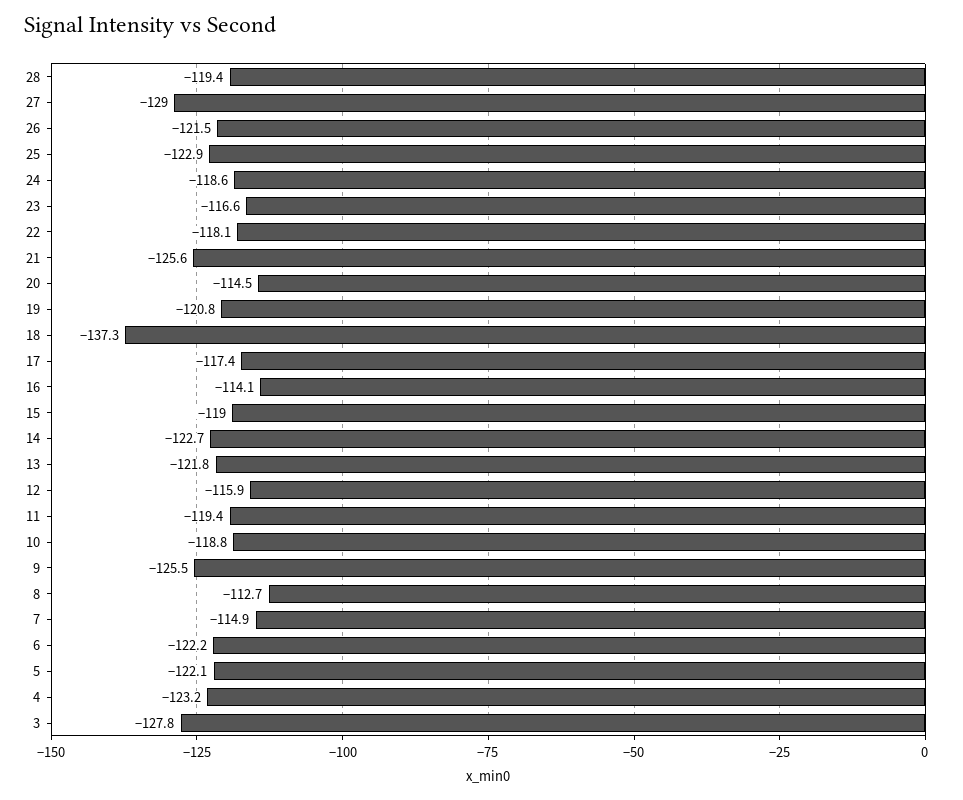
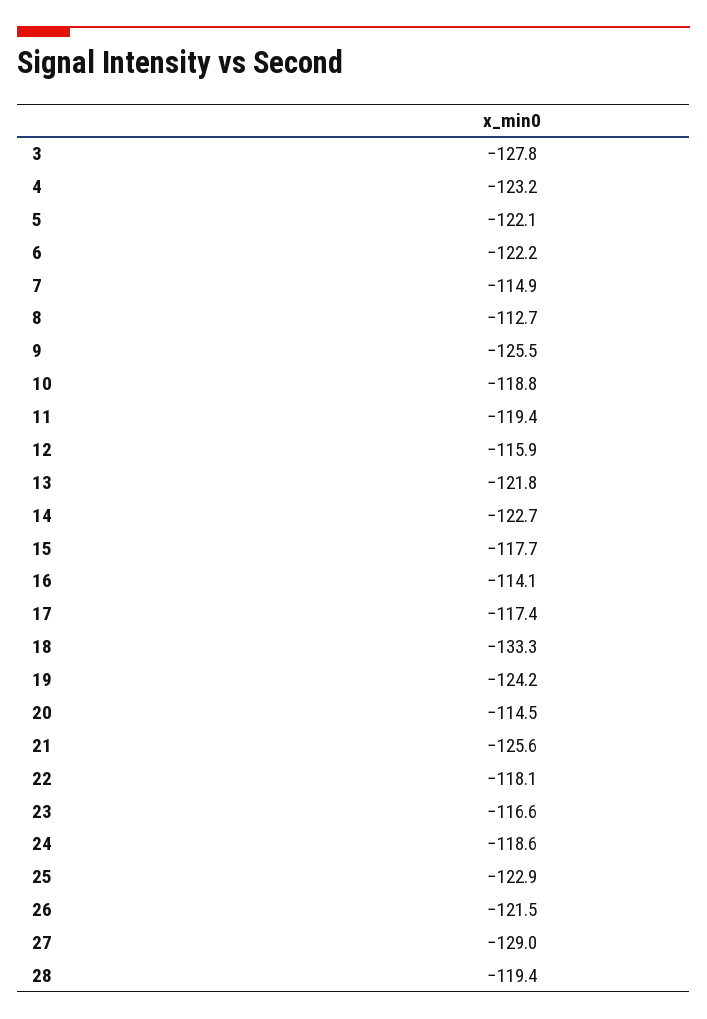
  {
    "28": -119.4,
    "27": -129,
    "26": -121.5,
    "25": -122.9,
    "24": -118.6,
    "23": -116.6,
    "22": -118.1,
    "21": -125.6,
    "20": -114.5,
-   "19": -120.8,
+   "19": -124.2,
-   "18": -137.3,
+   "18": -133.3,
    "17": -117.4,
    "16": -114.1,
-   "15": -119,
+   "15": -117.7,
    "14": -122.7,
    "13": -121.8,
    "12": -115.9,
    "11": -119.4,
    "10": -118.8,
    "9": -125.5,
    "8": -112.7,
    "7": -114.9,
    "6": -122.2,
    "5": -122.1,
    "4": -123.2,
    "3": -127.8
  }

